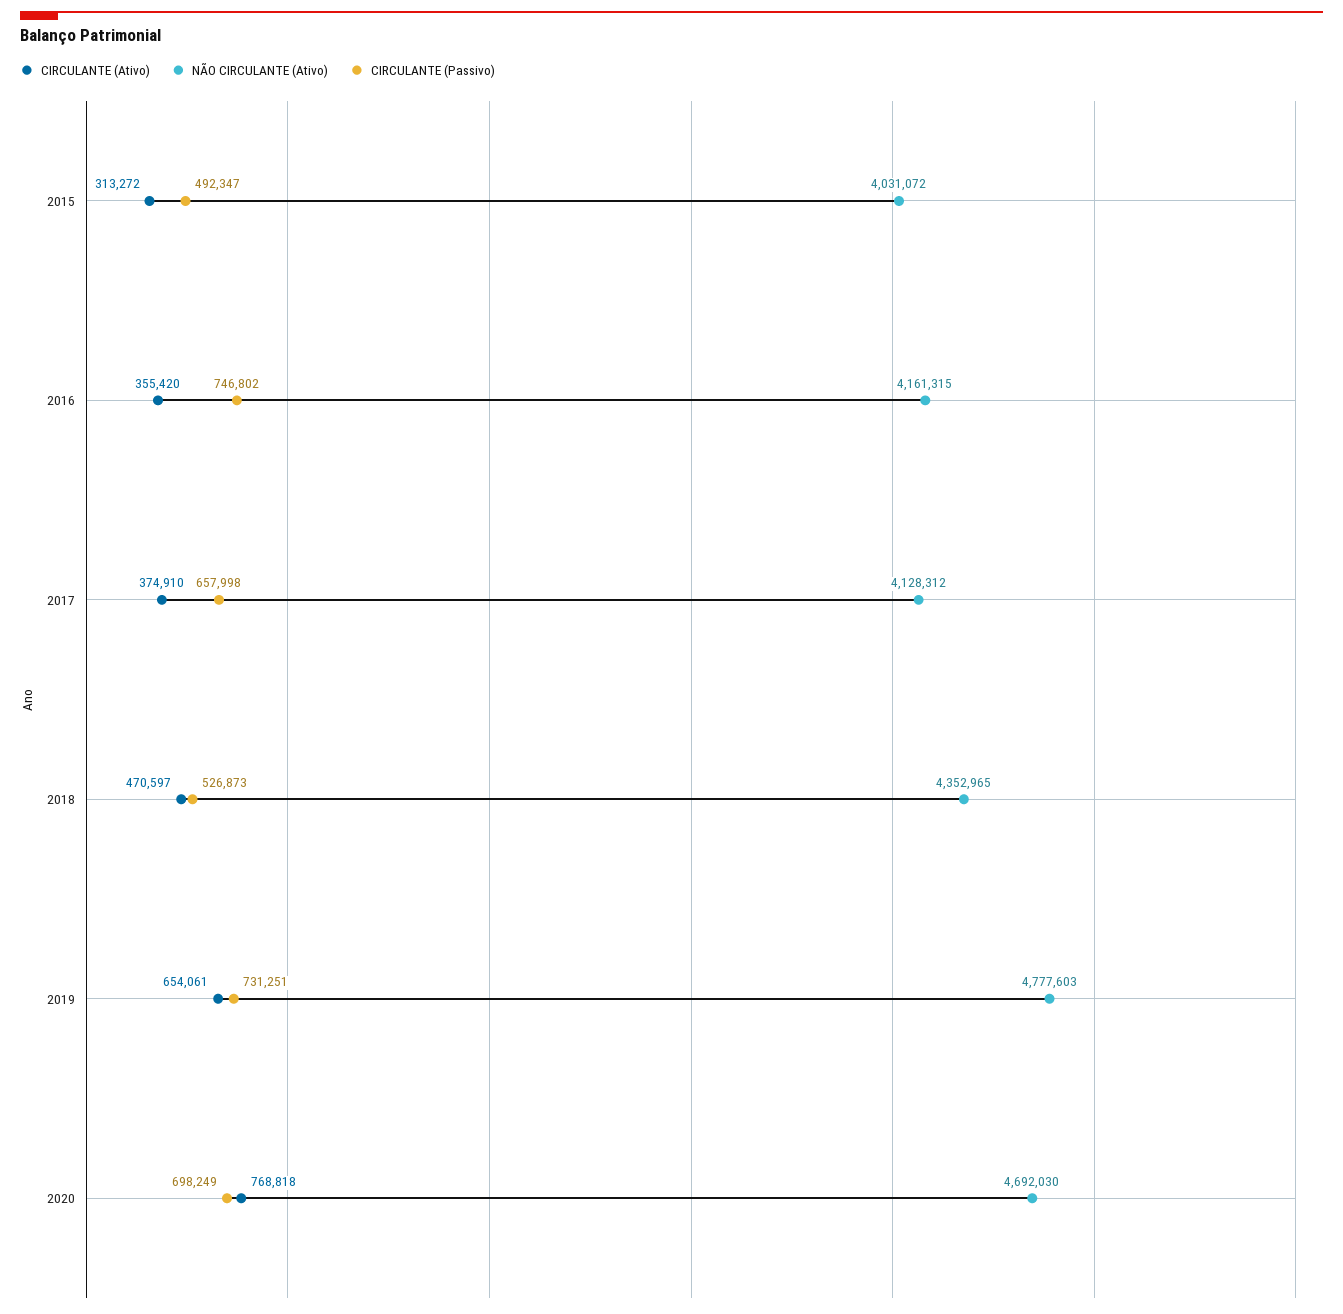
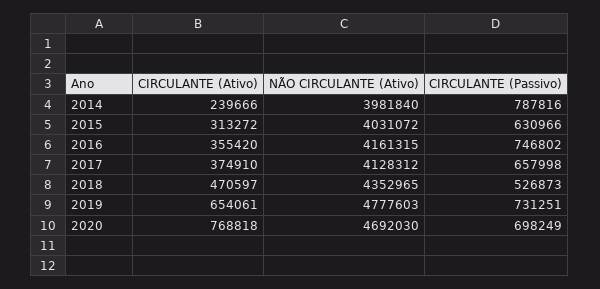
  {
    "CIRCULANTE (Ativo)": {
      "2015": 313272,
      "2016": 355420,
      "2017": 374910,
      "2018": 470597,
      "2019": 654061,
-     "2020": 768818
+     "2020": 768818,
+     "2014": 239666
    },
    "NÃO CIRCULANTE (Ativo)": {
      "2015": 4031072,
      "2016": 4161315,
      "2017": 4128312,
      "2018": 4352965,
      "2019": 4777603,
-     "2020": 4692030
+     "2020": 4692030,
+     "2014": 3981840
    },
    "CIRCULANTE (Passivo)": {
-     "2015": 492347,
+     "2015": 630966,
      "2016": 746802,
      "2017": 657998,
      "2018": 526873,
      "2019": 731251,
-     "2020": 698249
+     "2020": 698249,
+     "2014": 787816
    }
  }

